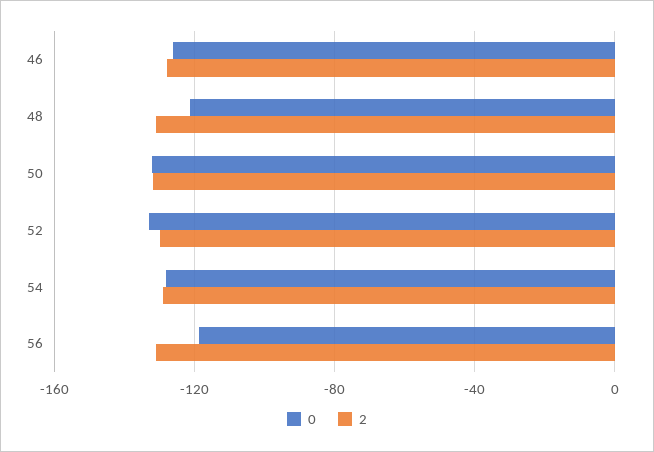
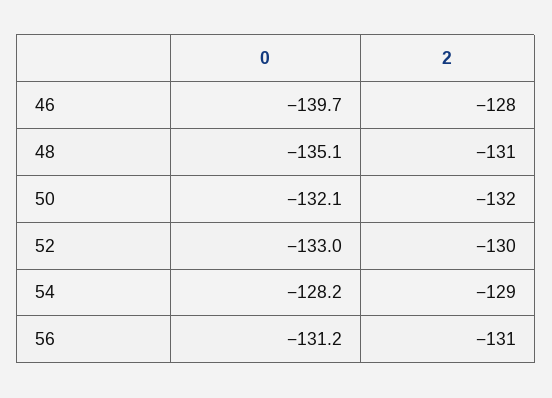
  {
    "0": {
-     "46": -125,
+     "46": -139.7,
-     "48": -120,
+     "48": -135.1,
      "50": -132.1,
      "52": -133,
      "54": -128.2,
-     "56": -120
+     "56": -131.2
    },
    "2": {
      "46": -128,
      "48": -131,
      "50": -132,
      "52": -130,
      "54": -129,
      "56": -131
    }
  }

